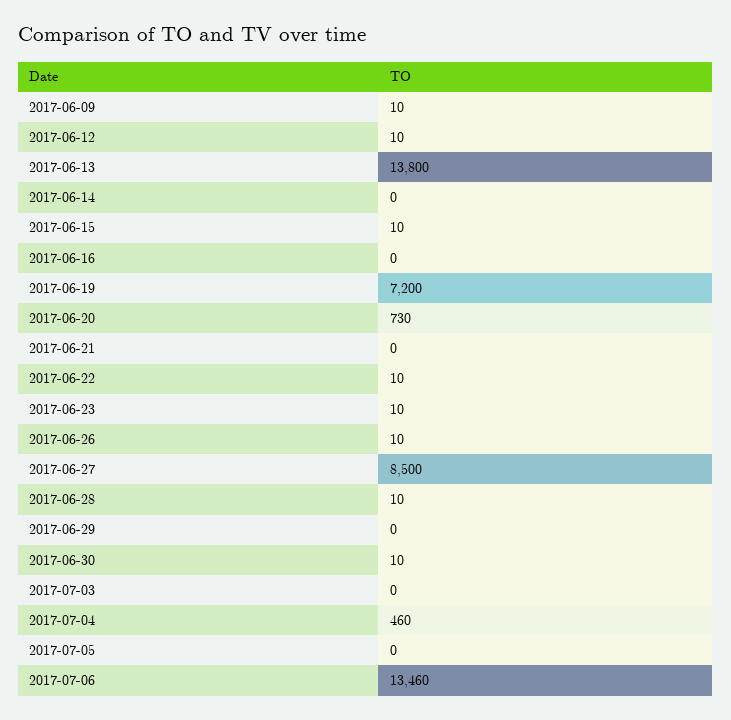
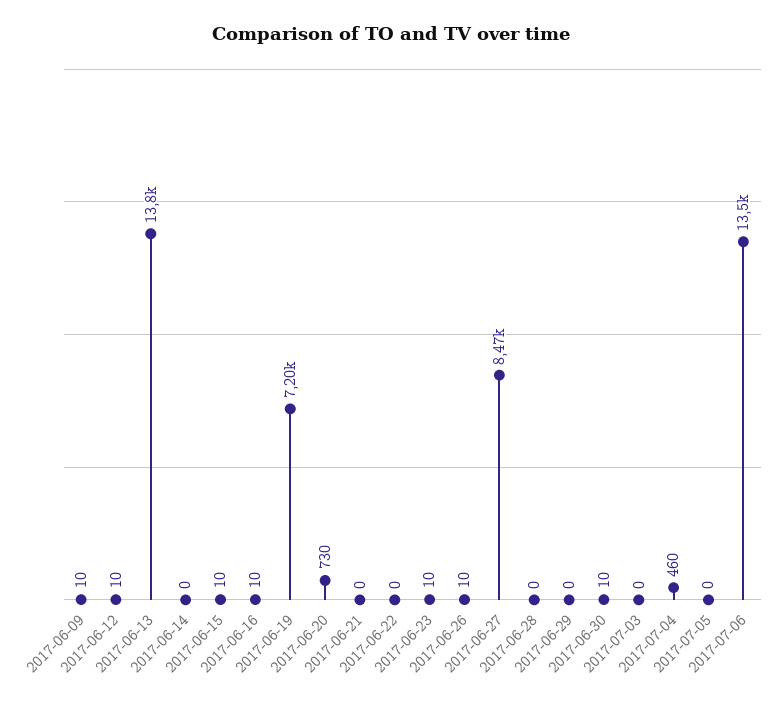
  {
    "2017-06-09": 10,
    "2017-06-12": 10,
    "2017-06-13": 13800,
    "2017-06-14": 0,
    "2017-06-15": 10,
-   "2017-06-16": 0,
+   "2017-06-16": 10,
    "2017-06-19": 7200,
    "2017-06-20": 730,
    "2017-06-21": 0,
-   "2017-06-22": 10,
+   "2017-06-22": 0,
    "2017-06-23": 10,
    "2017-06-26": 10,
-   "2017-06-27": 8500,
+   "2017-06-27": 8470,
-   "2017-06-28": 10,
+   "2017-06-28": 0,
    "2017-06-29": 0,
    "2017-06-30": 10,
    "2017-07-03": 0,
    "2017-07-04": 460,
    "2017-07-05": 0,
-   "2017-07-06": 13460
+   "2017-07-06": 13500
  }

